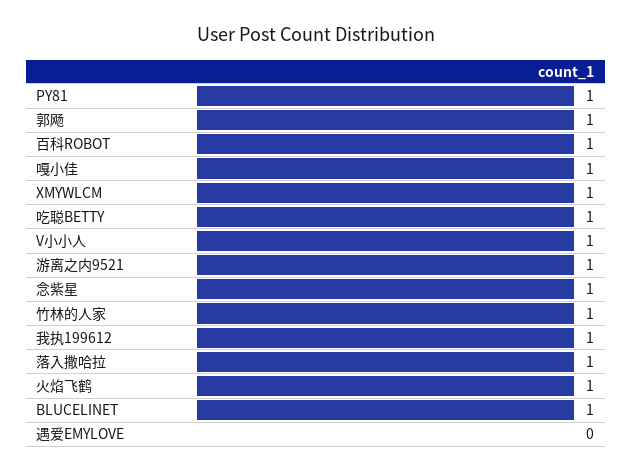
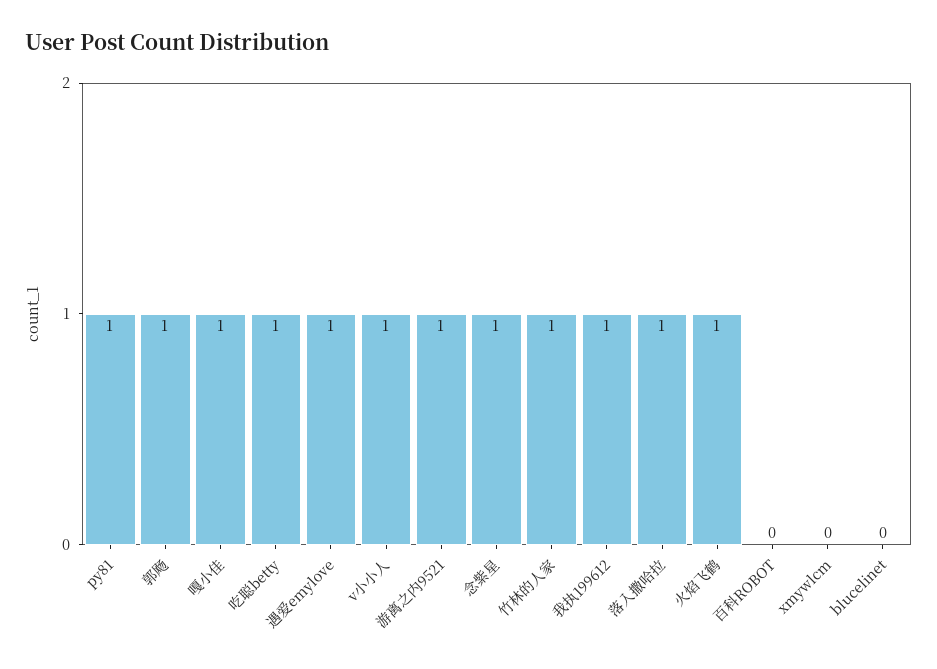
  {
    "PY81": 1,
    "郭飏": 1,
-   "百科ROBOT": 1,
+   "百科ROBOT": 0,
    "嘎小佳": 1,
-   "XMYWLCM": 1,
+   "XMYWLCM": 0,
    "吃聪BETTY": 1,
    "V小小人": 1,
    "游离之内9521": 1,
    "念紫星": 1,
    "竹林的人家": 1,
    "我执199612": 1,
    "落入撒哈拉": 1,
    "火焰飞鹤": 1,
-   "BLUCELINET": 1,
+   "BLUCELINET": 0,
-   "遇爱EMYLOVE": 0
+   "遇爱EMYLOVE": 1
  }

